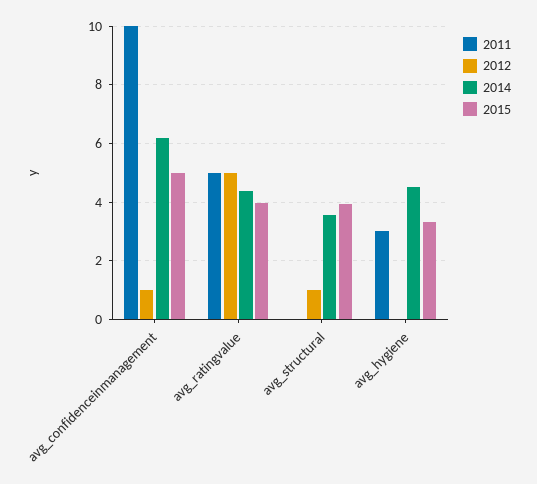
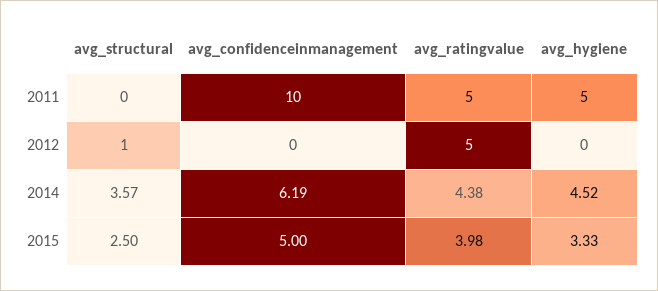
  {
    "2011": {
      "avg_confidenceinmanagement": 10,
      "avg_ratingvalue": 5,
      "avg_structural": 0,
-     "avg_hygiene": 3
+     "avg_hygiene": 5
    },
    "2012": {
-     "avg_confidenceinmanagement": 1,
+     "avg_confidenceinmanagement": 0,
      "avg_ratingvalue": 5,
      "avg_structural": 1,
      "avg_hygiene": 0
    },
    "2014": {
      "avg_confidenceinmanagement": 6.19,
      "avg_ratingvalue": 4.38,
      "avg_structural": 3.57,
      "avg_hygiene": 4.52
    },
    "2015": {
      "avg_confidenceinmanagement": 5,
      "avg_ratingvalue": 3.98,
-     "avg_structural": 4,
+     "avg_structural": 2.5,
      "avg_hygiene": 3.33
    }
  }

